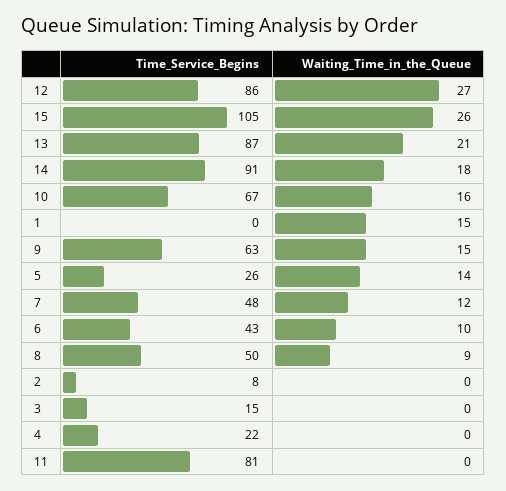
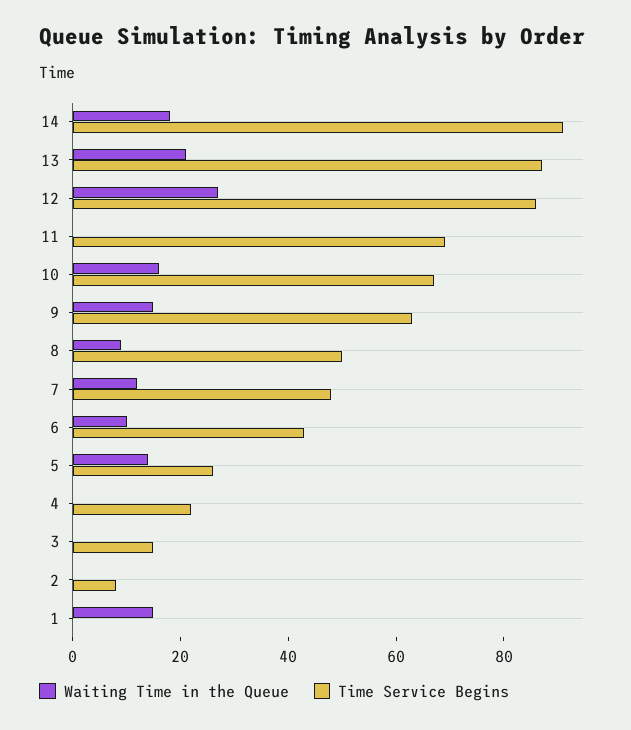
  {
    "Time_Service_Begins": {
      "12": 86,
-     "15": 105,
      "13": 87,
      "14": 91,
      "10": 67,
      "1": 0,
      "9": 63,
      "5": 26,
      "7": 48,
      "6": 43,
      "8": 50,
      "2": 8,
      "3": 15,
      "4": 22,
-     "11": 81
+     "11": 70
    },
    "Waiting_Time_in_the_Queue": {
      "12": 27,
-     "15": 26,
      "13": 21,
      "14": 18,
      "10": 16,
      "1": 15,
      "9": 15,
      "5": 14,
      "7": 12,
      "6": 10,
      "8": 9,
      "2": 0,
      "3": 0,
      "4": 0,
      "11": 0
    }
  }

